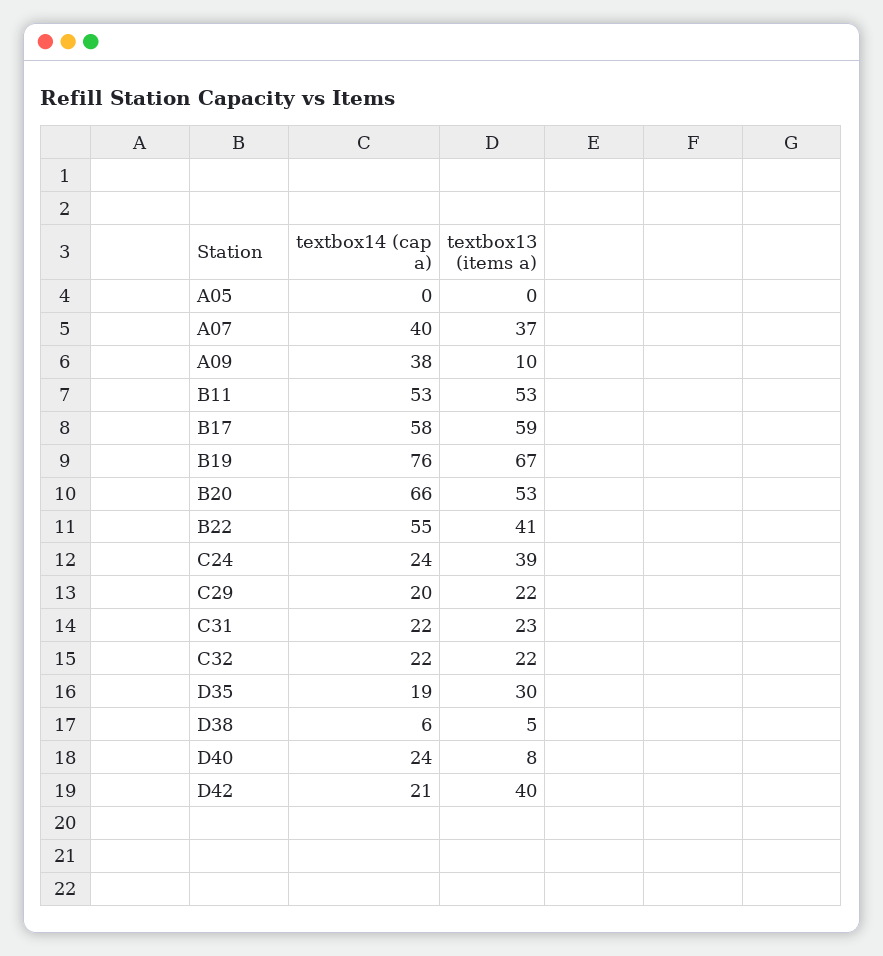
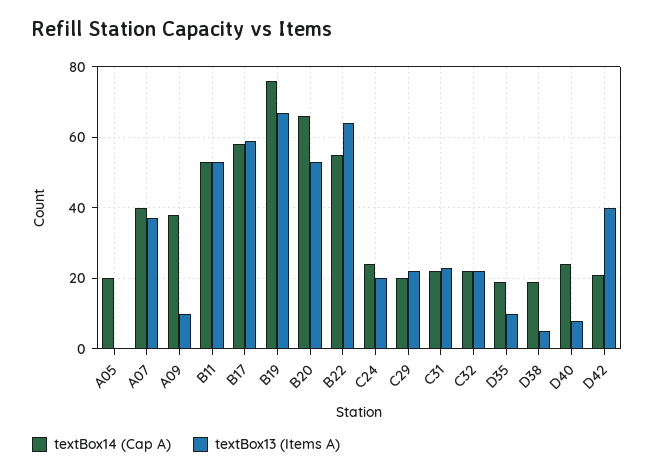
  {
    "textbox14 (cap a)": {
-     "A05": 0,
+     "A05": 20,
      "A07": 40,
      "A09": 38,
      "B11": 53,
      "B17": 58,
      "B19": 76,
      "B20": 66,
      "B22": 55,
      "C24": 24,
      "C29": 20,
      "C31": 22,
      "C32": 22,
      "D35": 19,
-     "D38": 6,
+     "D38": 20,
      "D40": 24,
      "D42": 21
    },
    "textbox13 (items a)": {
      "A05": 0,
      "A07": 37,
      "A09": 10,
      "B11": 53,
      "B17": 59,
      "B19": 67,
      "B20": 53,
-     "B22": 41,
+     "B22": 65,
-     "C24": 39,
+     "C24": 20,
      "C29": 22,
      "C31": 23,
      "C32": 22,
-     "D35": 30,
+     "D35": 10,
      "D38": 5,
      "D40": 8,
      "D42": 40
    }
  }

